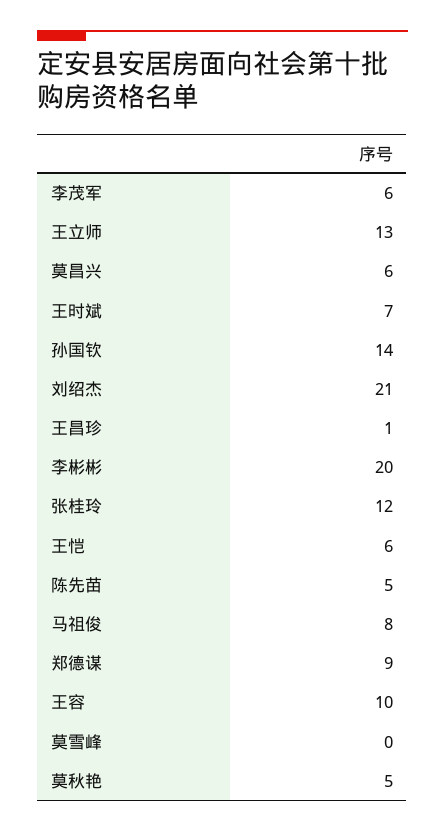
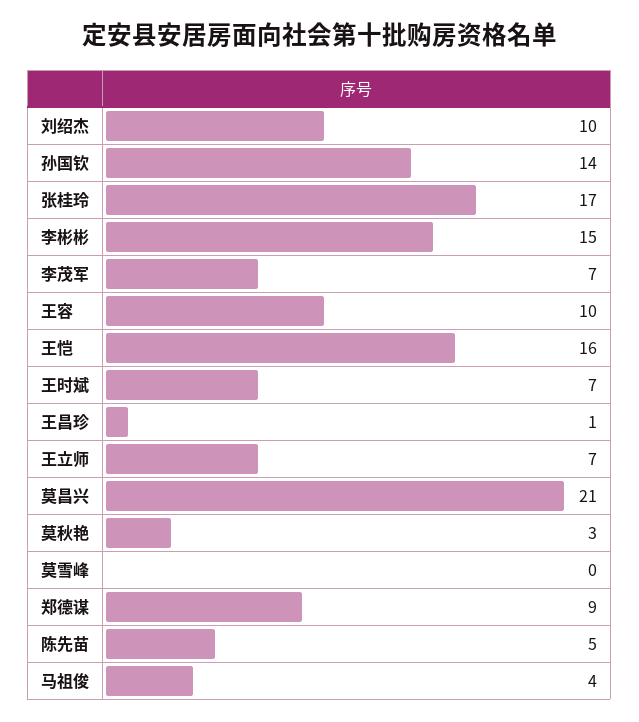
  {
-   "李茂军": 6,
+   "李茂军": 7,
-   "王立师": 13,
+   "王立师": 7,
-   "莫昌兴": 6,
+   "莫昌兴": 21,
    "王时斌": 7,
    "孙国钦": 14,
-   "刘绍杰": 21,
+   "刘绍杰": 10,
    "王昌珍": 1,
-   "李彬彬": 20,
+   "李彬彬": 15,
-   "张桂玲": 12,
+   "张桂玲": 17,
-   "王恺": 6,
+   "王恺": 16,
    "陈先苗": 5,
-   "马祖俊": 8,
+   "马祖俊": 4,
    "郑德谋": 9,
    "王容": 10,
    "莫雪峰": 0,
-   "莫秋艳": 5
+   "莫秋艳": 3
  }

